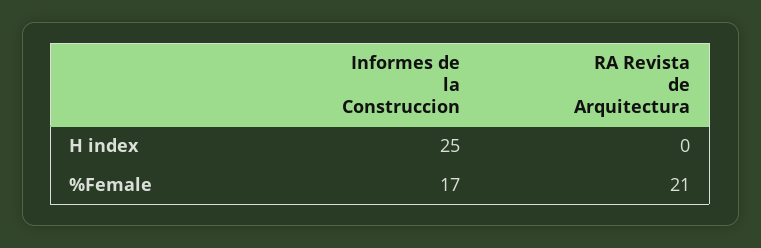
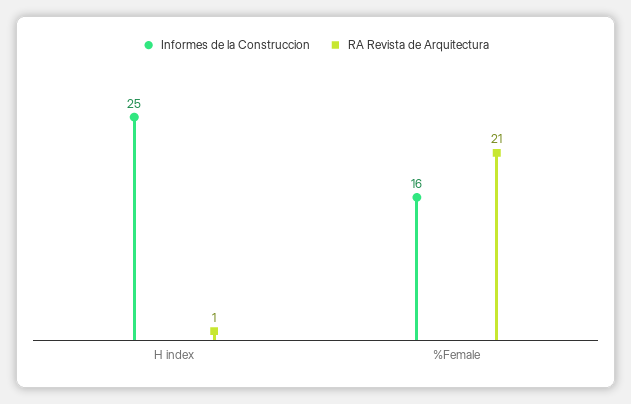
  {
    "Informes de la Construccion": {
      "H index": 25,
-     "%Female": 17
+     "%Female": 16
    },
    "RA Revista de Arquitectura": {
-     "H index": 0,
+     "H index": 1,
      "%Female": 21
    }
  }

